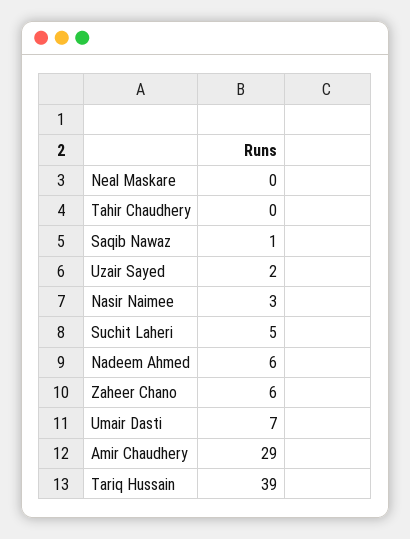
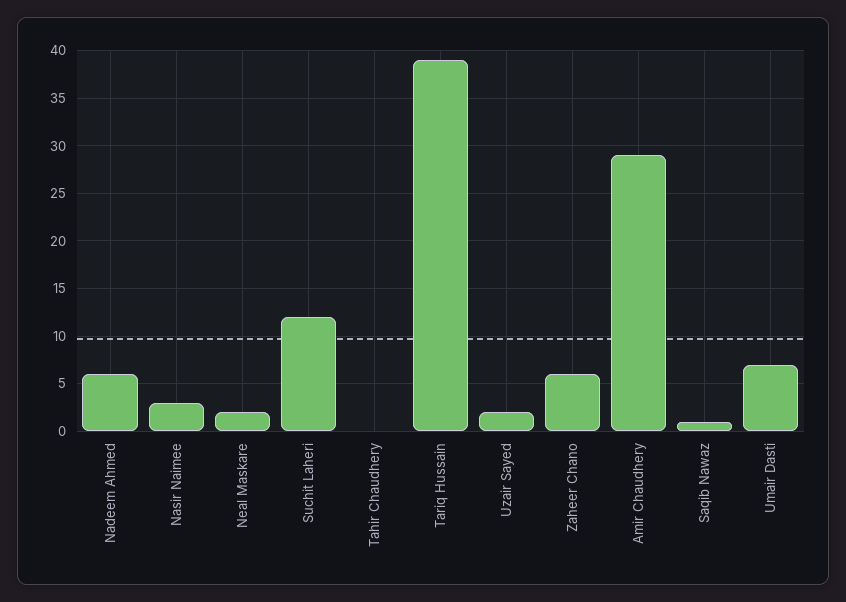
  {
-   "Neal Maskare": 0,
+   "Neal Maskare": 2,
    "Tahir Chaudhery": 0,
    "Saqib Nawaz": 1,
    "Uzair Sayed": 2,
    "Nasir Naimee": 3,
-   "Suchit Laheri": 5,
+   "Suchit Laheri": 12,
    "Nadeem Ahmed": 6,
    "Zaheer Chano": 6,
    "Umair Dasti": 7,
    "Amir Chaudhery": 29,
    "Tariq Hussain": 39
  }

